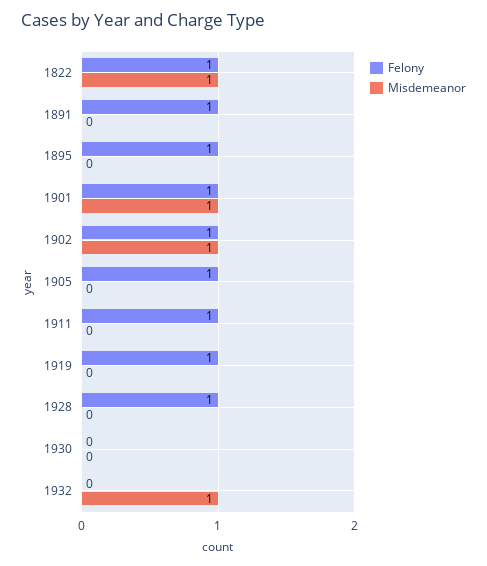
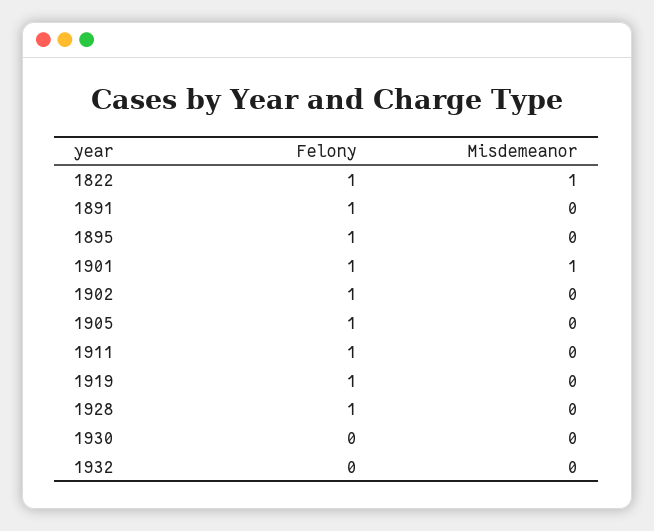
  {
    "Felony": {
      "1822": 1,
      "1891": 1,
      "1895": 1,
      "1901": 1,
      "1902": 1,
      "1905": 1,
      "1911": 1,
      "1919": 1,
      "1928": 1,
      "1930": 0,
      "1932": 0
    },
    "Misdemeanor": {
      "1822": 1,
      "1891": 0,
      "1895": 0,
      "1901": 1,
-     "1902": 1,
+     "1902": 0,
      "1905": 0,
      "1911": 0,
      "1919": 0,
      "1928": 0,
      "1930": 0,
-     "1932": 1
+     "1932": 0
    }
  }

